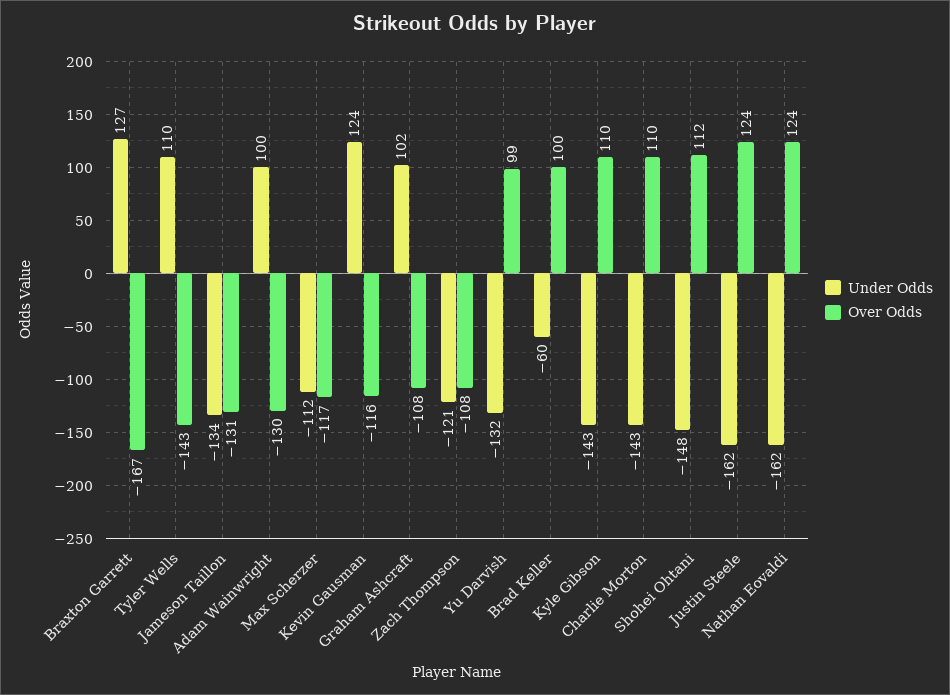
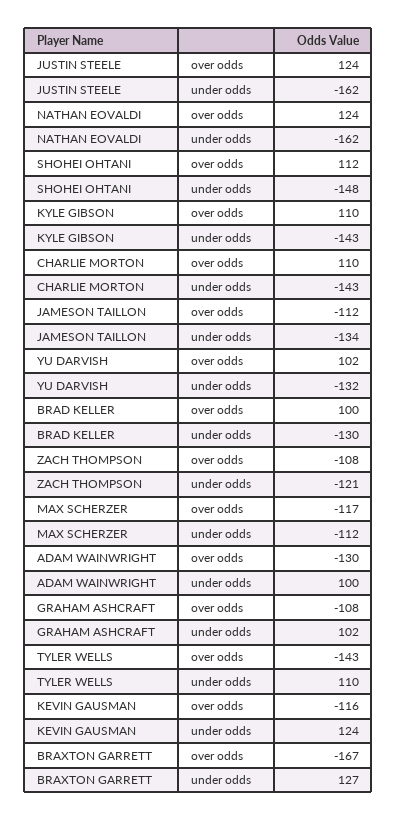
  {
    "Under Odds": {
      "Braxton Garrett": 127,
      "Tyler Wells": 110,
      "Jameson Taillon": -134,
      "Adam Wainwright": 100,
      "Max Scherzer": -112,
      "Kevin Gausman": 124,
      "Graham Ashcraft": 102,
      "Zach Thompson": -121,
      "Yu Darvish": -132,
-     "Brad Keller": -60,
+     "Brad Keller": -130,
      "Kyle Gibson": -143,
      "Charlie Morton": -143,
      "Shohei Ohtani": -148,
      "Justin Steele": -162,
      "Nathan Eovaldi": -162
    },
    "Over Odds": {
      "Braxton Garrett": -167,
      "Tyler Wells": -143,
-     "Jameson Taillon": -131,
+     "Jameson Taillon": -112,
      "Adam Wainwright": -130,
      "Max Scherzer": -117,
      "Kevin Gausman": -116,
      "Graham Ashcraft": -108,
      "Zach Thompson": -108,
-     "Yu Darvish": 99,
+     "Yu Darvish": 102,
      "Brad Keller": 100,
      "Kyle Gibson": 110,
      "Charlie Morton": 110,
      "Shohei Ohtani": 112,
      "Justin Steele": 124,
      "Nathan Eovaldi": 124
    }
  }

